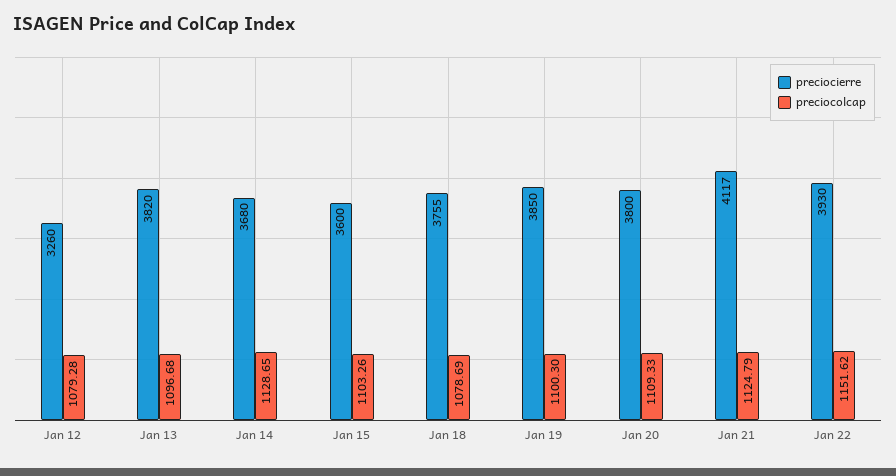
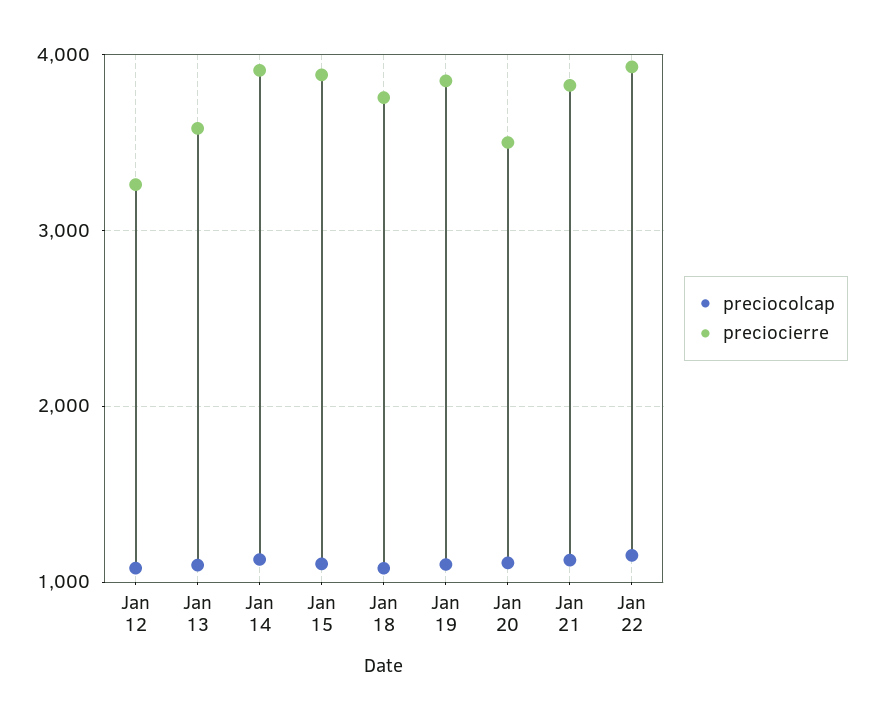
  {
    "preciocierre": {
      "Jan 12": 3260,
-     "Jan 13": 3820,
+     "Jan 13": 3600,
-     "Jan 14": 3680,
+     "Jan 14": 3900,
-     "Jan 15": 3600,
+     "Jan 15": 3900,
      "Jan 18": 3755,
      "Jan 19": 3850,
-     "Jan 20": 3800,
+     "Jan 20": 3500,
-     "Jan 21": 4117,
+     "Jan 21": 3800,
      "Jan 22": 3930
    },
    "preciocolcap": {
      "Jan 12": 1079.28,
      "Jan 13": 1096.68,
      "Jan 14": 1128.65,
      "Jan 15": 1103.26,
      "Jan 18": 1078.69,
      "Jan 19": 1100.3,
      "Jan 20": 1109.33,
      "Jan 21": 1124.79,
      "Jan 22": 1151.62
    }
  }

